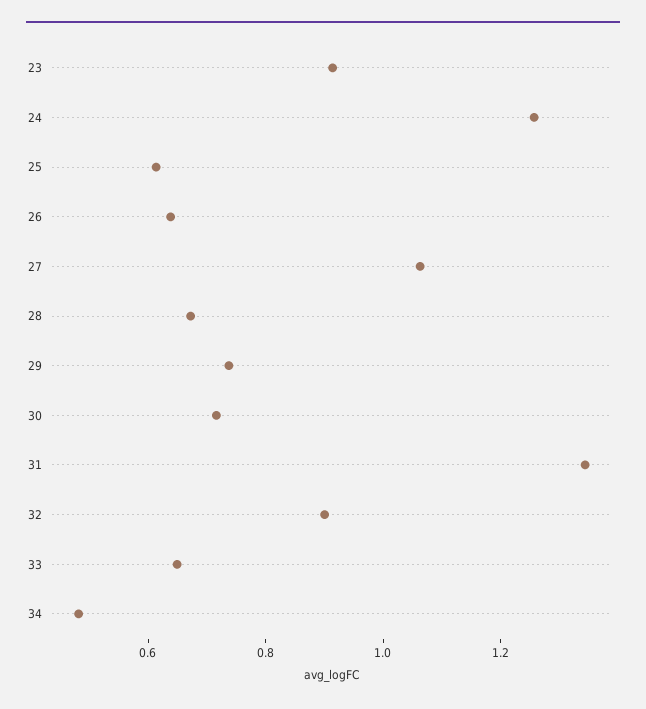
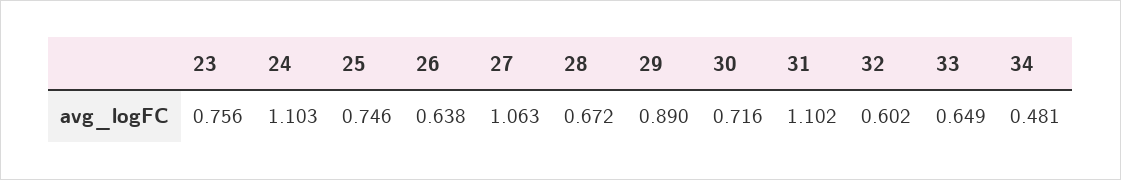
  {
-   "23": 0.9,
+   "23": 0.756,
-   "24": 1.25,
+   "24": 1.103,
-   "25": 0.6,
+   "25": 0.746,
    "26": 0.638,
    "27": 1.063,
    "28": 0.672,
-   "29": 0.75,
+   "29": 0.89,
    "30": 0.716,
-   "31": 1.35,
+   "31": 1.102,
-   "32": 0.9,
+   "32": 0.602,
    "33": 0.649,
    "34": 0.481
  }

